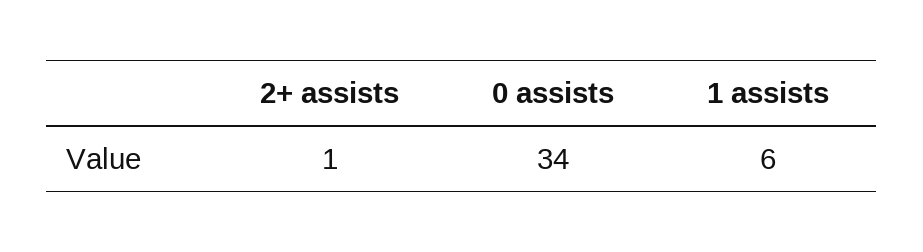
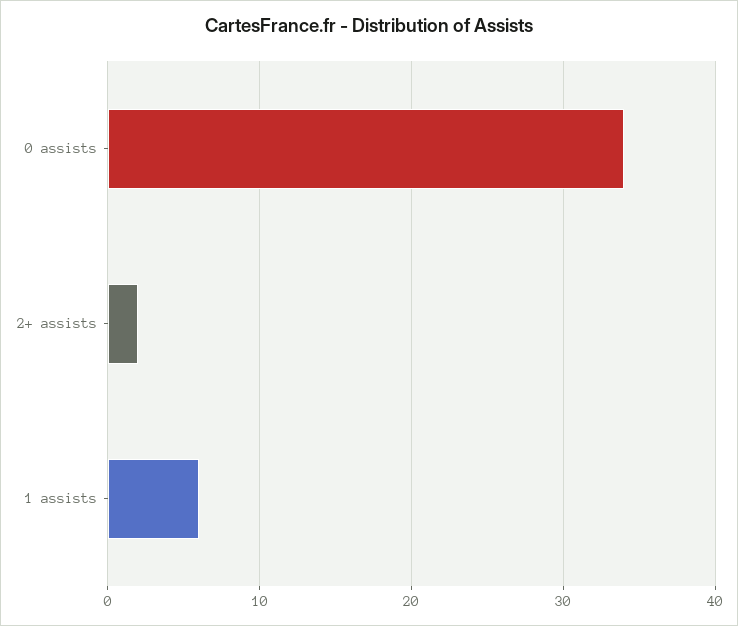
  {
-   "2+ assists": 1,
+   "2+ assists": 2,
    "0 assists": 34,
    "1 assists": 6
  }

